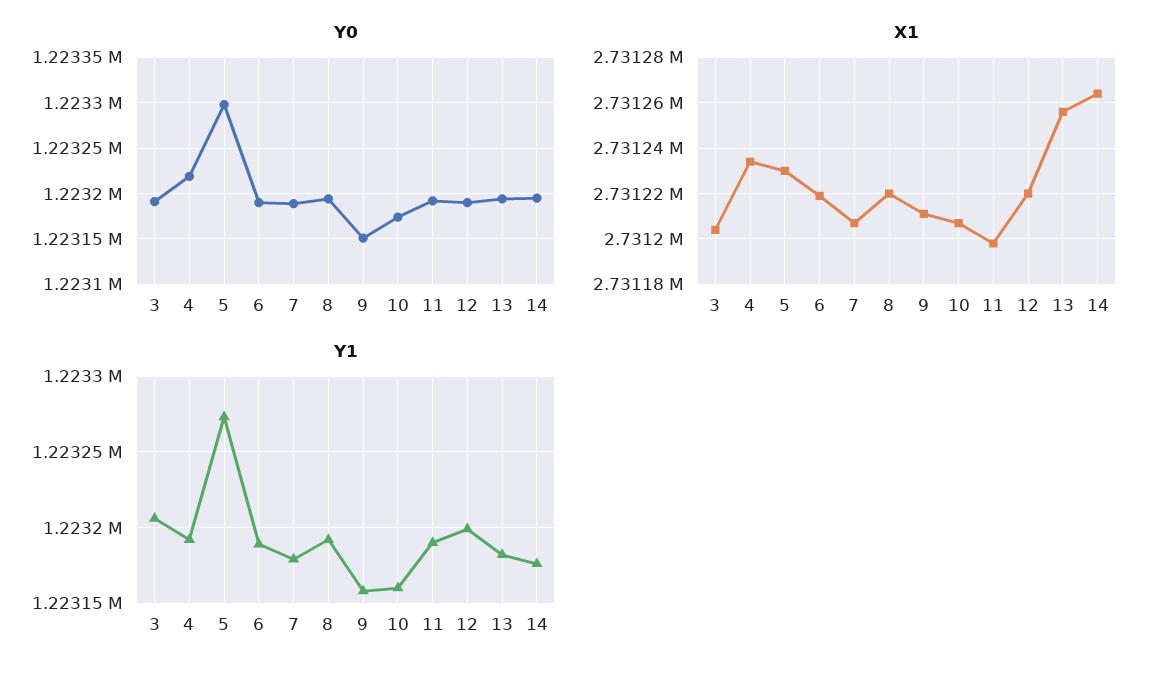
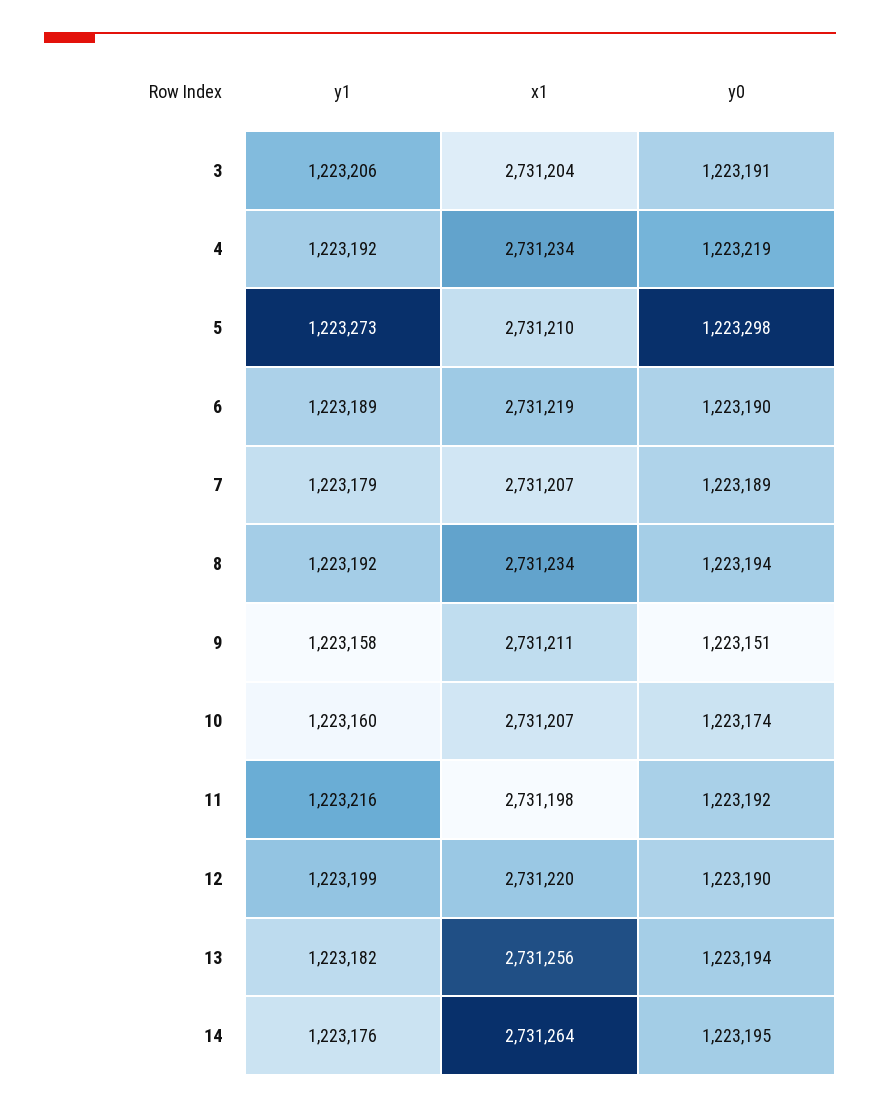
  {
    "Y0": {
      "3": 1223191,
      "4": 1223219,
      "5": 1223298,
      "6": 1223190,
      "7": 1223189,
      "8": 1223194,
      "9": 1223151,
      "10": 1223174,
      "11": 1223192,
      "12": 1223190,
      "13": 1223194,
      "14": 1223195
    },
    "X1": {
      "3": 2731204,
      "4": 2731234,
-     "5": 2731230,
+     "5": 2731210,
      "6": 2731219,
      "7": 2731207,
-     "8": 2731220,
+     "8": 2731234,
      "9": 2731211,
      "10": 2731207,
      "11": 2731198,
      "12": 2731220,
      "13": 2731256,
      "14": 2731264
    },
    "Y1": {
      "3": 1223206,
      "4": 1223192,
      "5": 1223273,
      "6": 1223189,
      "7": 1223179,
      "8": 1223192,
      "9": 1223158,
      "10": 1223160,
-     "11": 1223190,
+     "11": 1223216,
      "12": 1223199,
      "13": 1223182,
      "14": 1223176
    }
  }

